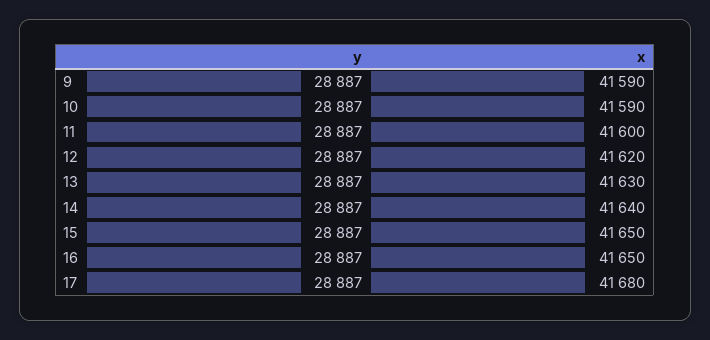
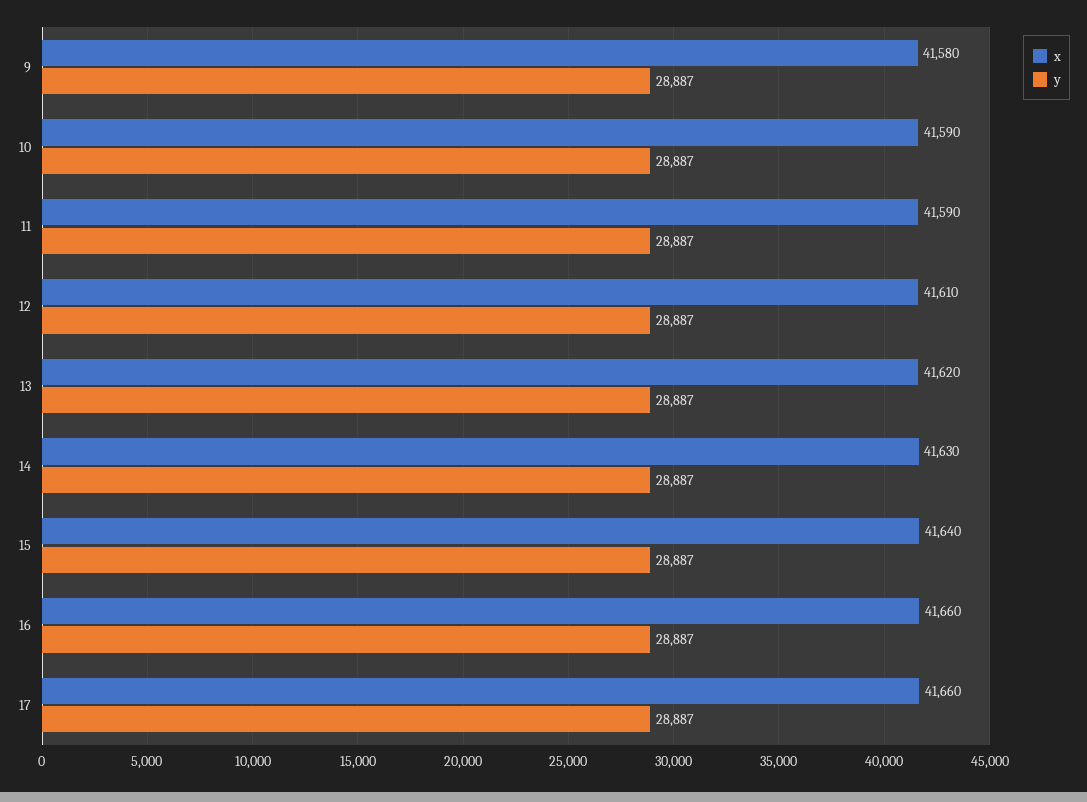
  {
    "y": {
      "9": 28887,
      "10": 28887,
      "11": 28887,
      "12": 28887,
      "13": 28887,
      "14": 28887,
      "15": 28887,
      "16": 28887,
      "17": 28887
    },
    "x": {
-     "9": 41590,
+     "9": 41580,
      "10": 41590,
-     "11": 41600,
+     "11": 41590,
-     "12": 41620,
+     "12": 41610,
-     "13": 41630,
+     "13": 41620,
-     "14": 41640,
+     "14": 41630,
-     "15": 41650,
+     "15": 41640,
-     "16": 41650,
+     "16": 41660,
-     "17": 41680
+     "17": 41660
    }
  }

